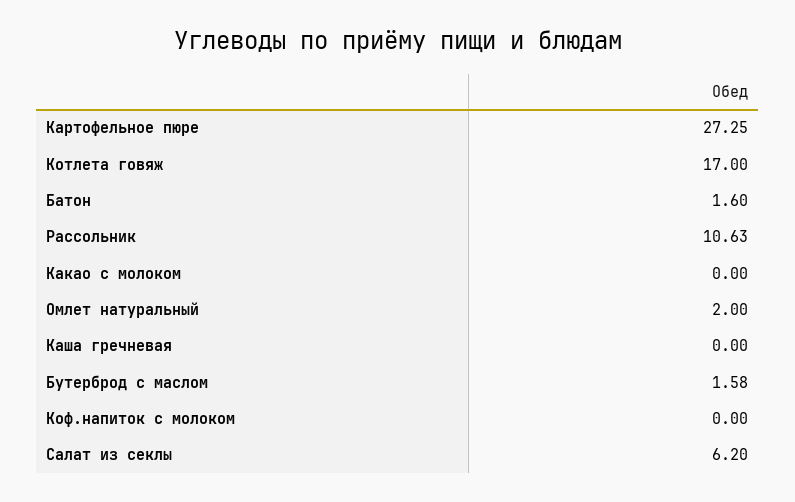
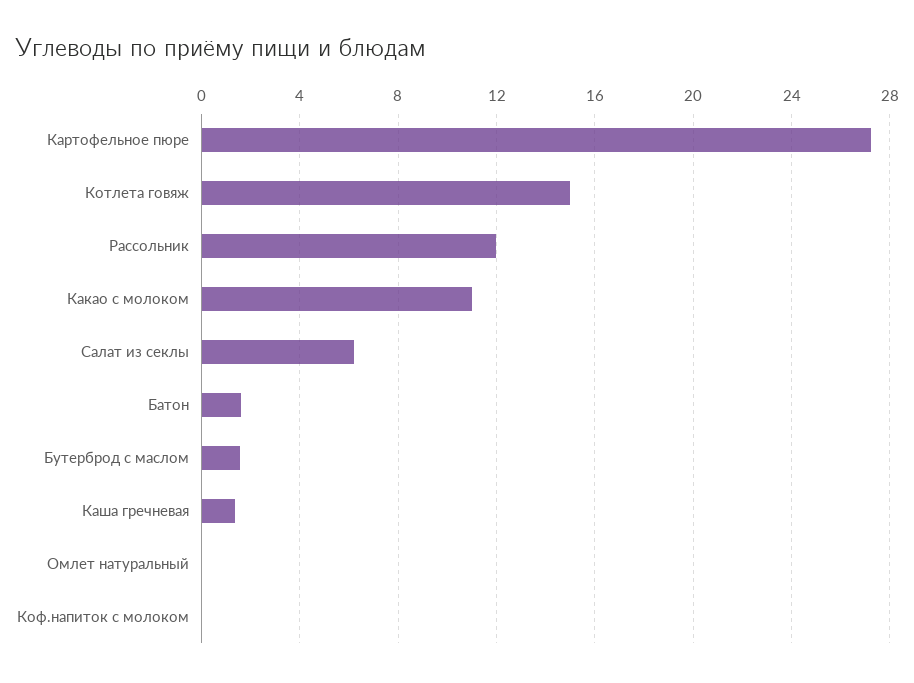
  {
    "Картофельное пюре": 27.25,
-   "Котлета говяж": 17,
+   "Котлета говяж": 15,
    "Батон": 1.6,
-   "Рассольник": 10.63,
+   "Рассольник": 12,
-   "Какао с молоком": 0,
+   "Какао с молоком": 11,
-   "Омлет натуральный": 2,
+   "Омлет натуральный": 0,
-   "Каша гречневая": 0,
+   "Каша гречневая": 1.5,
    "Бутерброд с маслом": 1.58,
    "Коф.напиток с молоком": 0,
    "Салат из секлы": 6.2
  }

